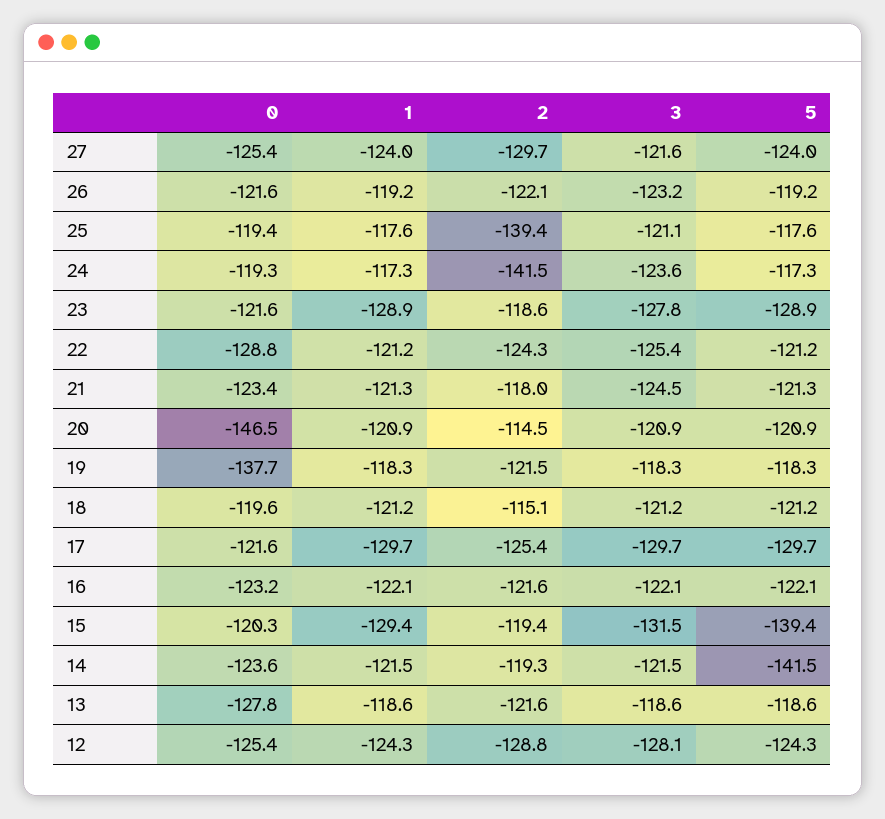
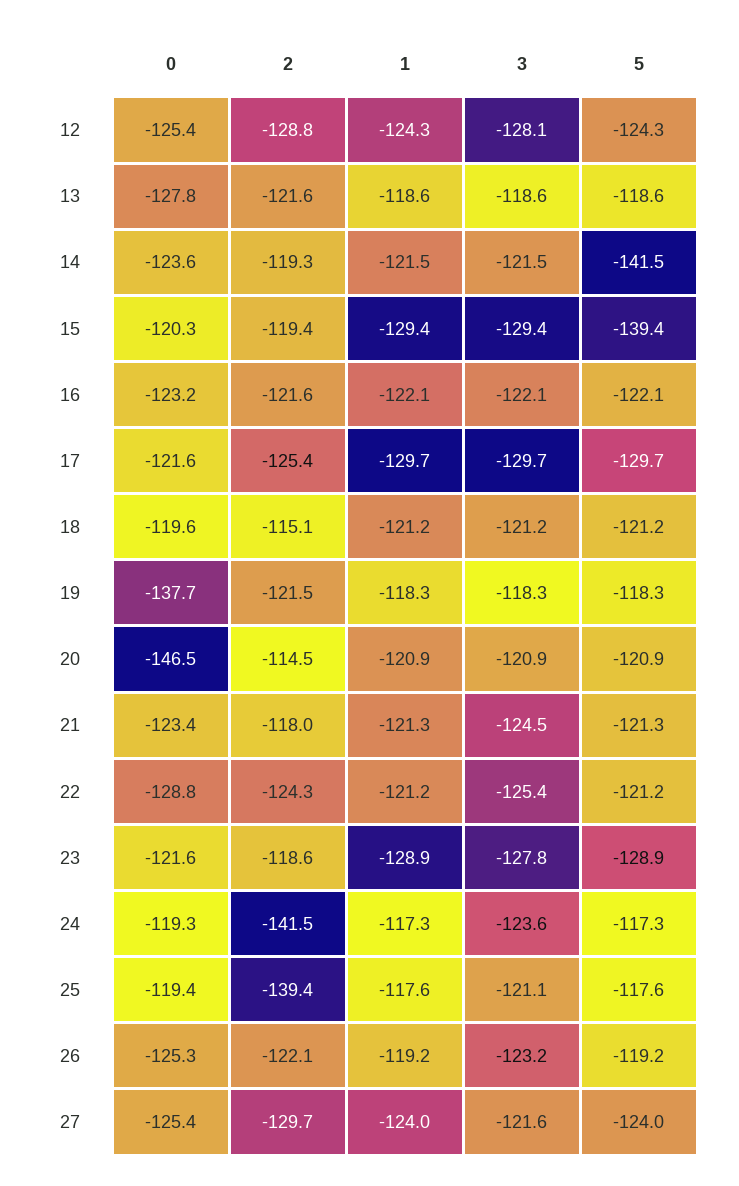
  {
    "0": {
      "27": -125.4,
-     "26": -121.6,
+     "26": -125.3,
      "25": -119.4,
      "24": -119.3,
      "23": -121.6,
      "22": -128.8,
      "21": -123.4,
      "20": -146.5,
      "19": -137.7,
      "18": -119.6,
      "17": -121.6,
      "16": -123.2,
      "15": -120.3,
      "14": -123.6,
      "13": -127.8,
      "12": -125.4
    },
    "1": {
      "27": -124,
      "26": -119.2,
      "25": -117.6,
      "24": -117.3,
      "23": -128.9,
      "22": -121.2,
      "21": -121.3,
      "20": -120.9,
      "19": -118.3,
      "18": -121.2,
      "17": -129.7,
      "16": -122.1,
      "15": -129.4,
      "14": -121.5,
      "13": -118.6,
      "12": -124.3
    },
    "2": {
      "27": -129.7,
      "26": -122.1,
      "25": -139.4,
      "24": -141.5,
      "23": -118.6,
      "22": -124.3,
      "21": -118,
      "20": -114.5,
      "19": -121.5,
      "18": -115.1,
      "17": -125.4,
      "16": -121.6,
      "15": -119.4,
      "14": -119.3,
      "13": -121.6,
      "12": -128.8
    },
    "3": {
      "27": -121.6,
      "26": -123.2,
      "25": -121.1,
      "24": -123.6,
      "23": -127.8,
      "22": -125.4,
      "21": -124.5,
      "20": -120.9,
      "19": -118.3,
      "18": -121.2,
      "17": -129.7,
      "16": -122.1,
-     "15": -131.5,
+     "15": -129.4,
      "14": -121.5,
      "13": -118.6,
      "12": -128.1
    },
    "5": {
      "27": -124,
      "26": -119.2,
      "25": -117.6,
      "24": -117.3,
      "23": -128.9,
      "22": -121.2,
      "21": -121.3,
      "20": -120.9,
      "19": -118.3,
      "18": -121.2,
      "17": -129.7,
      "16": -122.1,
      "15": -139.4,
      "14": -141.5,
      "13": -118.6,
      "12": -124.3
    }
  }

